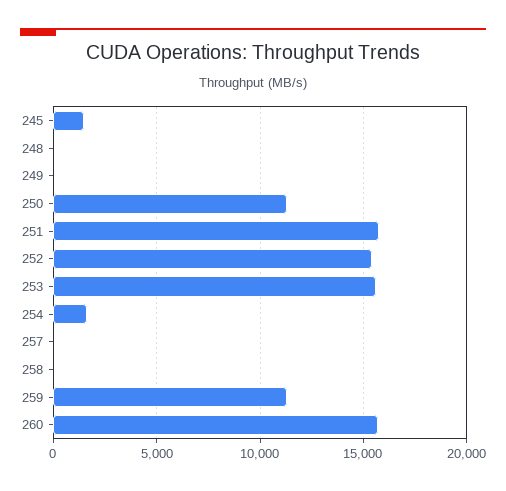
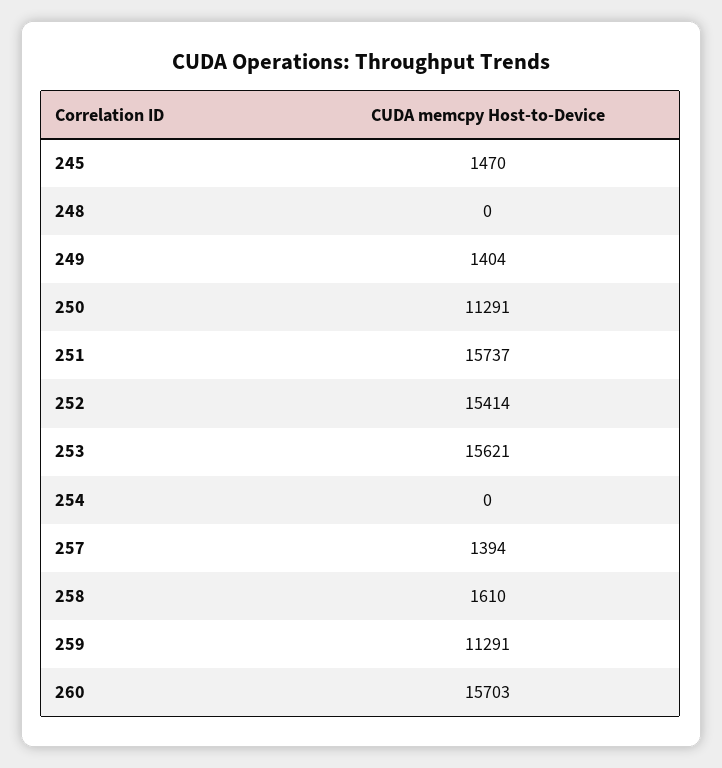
  {
    "245": 1470,
    "248": 0,
-   "249": 0,
+   "249": 1404,
    "250": 11291,
    "251": 15737,
    "252": 15414,
    "253": 15621,
-   "254": 1500,
+   "254": 0,
-   "257": 0,
+   "257": 1394,
-   "258": 0,
+   "258": 1610,
    "259": 11291,
    "260": 15703
  }

